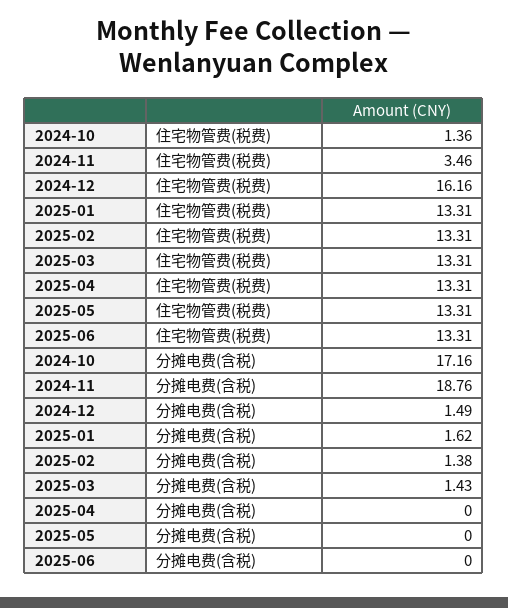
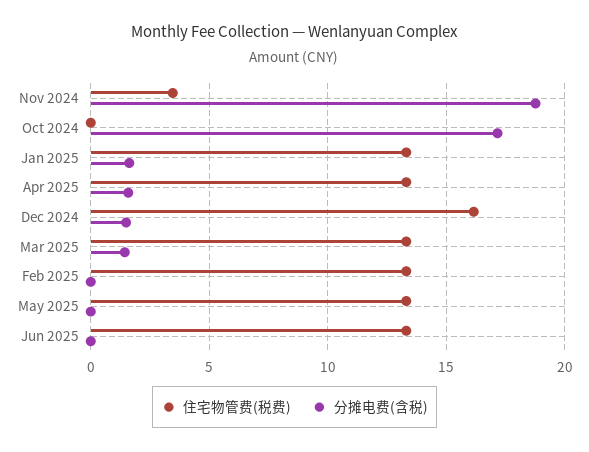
  {
    "住宅物管费(税费)": {
-     "2024-10": 1.36,
+     "2024-10": 0,
      "2024-11": 3.46,
      "2024-12": 16.16,
      "2025-01": 13.31,
      "2025-02": 13.31,
      "2025-03": 13.31,
      "2025-04": 13.31,
      "2025-05": 13.31,
      "2025-06": 13.31
    },
    "分摊电费(含税)": {
      "2024-10": 17.16,
      "2024-11": 18.76,
      "2024-12": 1.49,
      "2025-01": 1.62,
-     "2025-02": 1.38,
+     "2025-02": 0,
      "2025-03": 1.43,
-     "2025-04": 0,
+     "2025-04": 1.5,
      "2025-05": 0,
      "2025-06": 0
    }
  }

